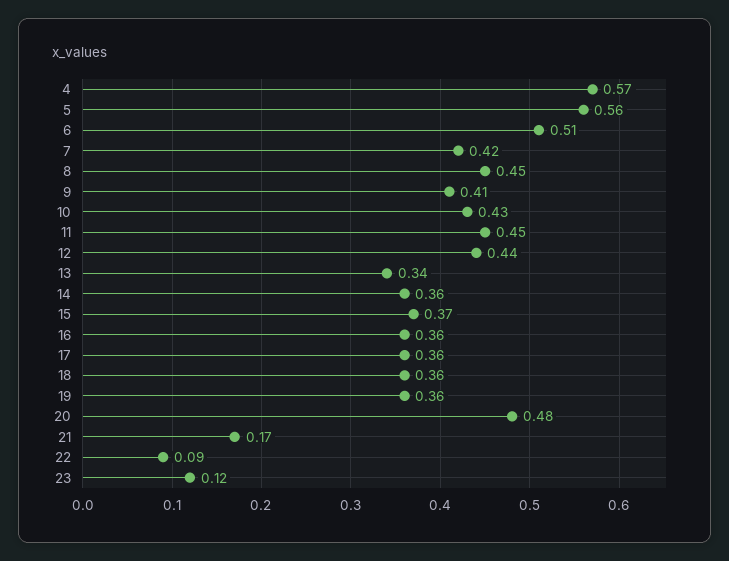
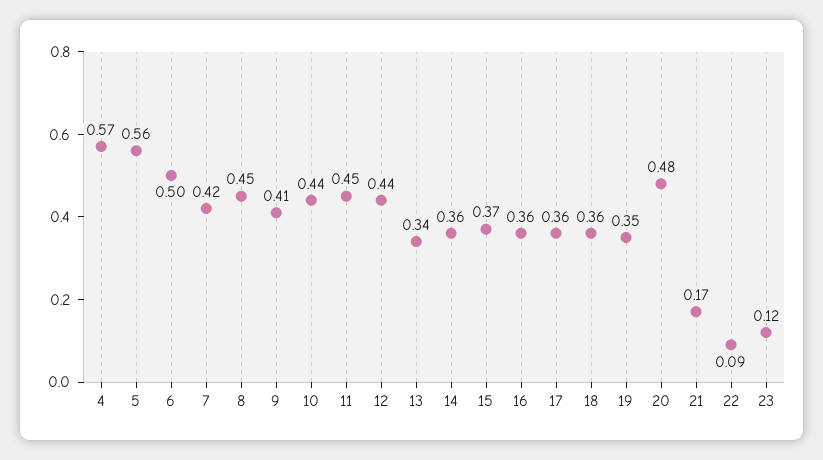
  {
    "4": 0.57,
    "5": 0.56,
-   "6": 0.51,
+   "6": 0.5,
    "7": 0.42,
    "8": 0.45,
    "9": 0.41,
-   "10": 0.43,
+   "10": 0.44,
    "11": 0.45,
    "12": 0.44,
    "13": 0.34,
    "14": 0.36,
    "15": 0.37,
    "16": 0.36,
    "17": 0.36,
    "18": 0.36,
-   "19": 0.36,
+   "19": 0.35,
    "20": 0.48,
    "21": 0.17,
    "22": 0.09,
    "23": 0.12
  }

